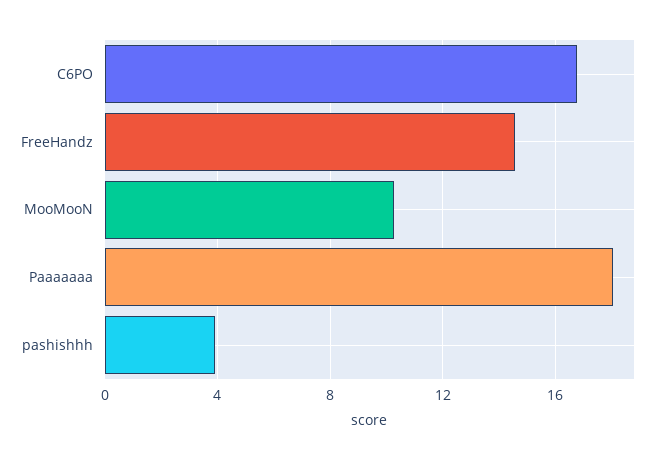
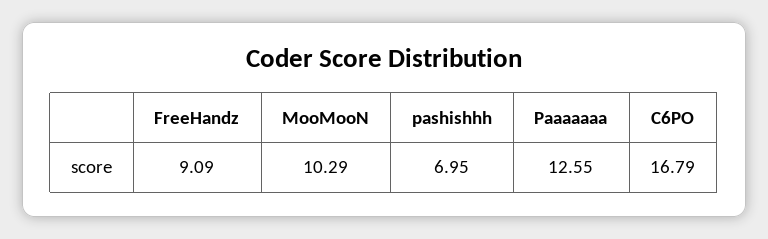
  {
    "C6PO": 16.79,
-   "FreeHandz": 14.5,
+   "FreeHandz": 9.09,
    "MooMooN": 10.29,
-   "Paaaaaaa": 18,
+   "Paaaaaaa": 12.55,
-   "pashishhh": 4
+   "pashishhh": 6.95
  }

